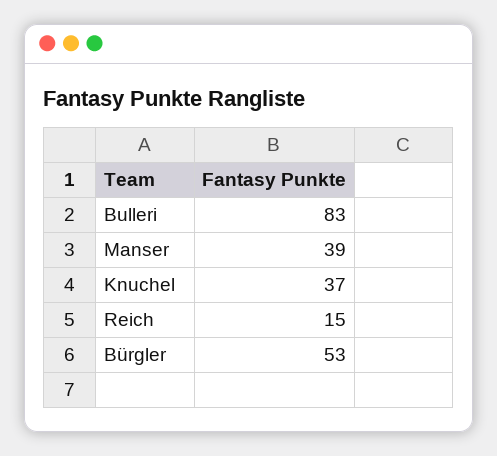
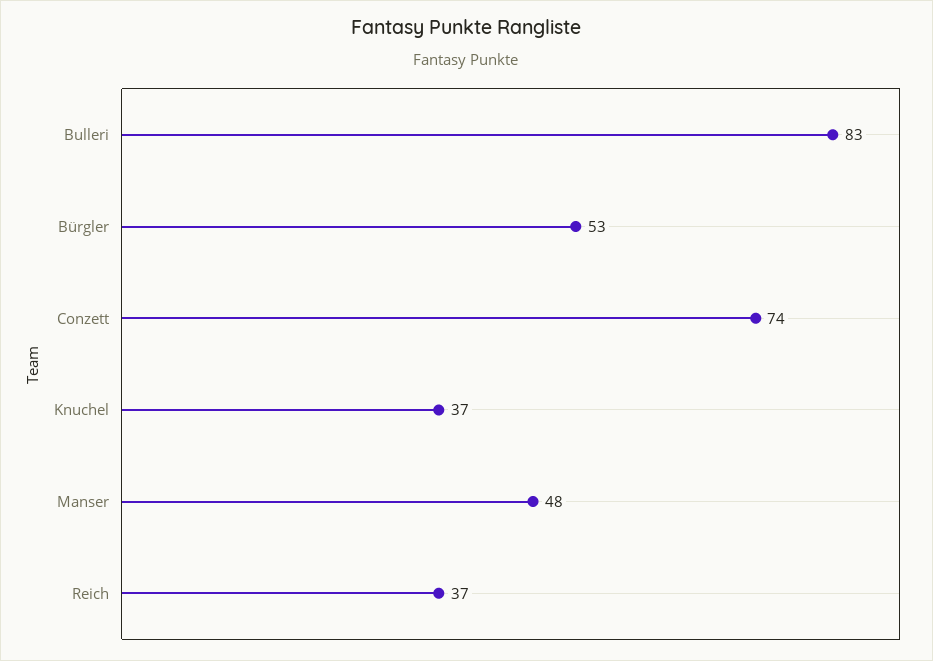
  {
    "Bulleri": 83,
-   "Manser": 39,
+   "Manser": 48,
    "Knuchel": 37,
-   "Reich": 15,
+   "Reich": 37,
-   "Bürgler": 53
+   "Bürgler": 53,
+   "Conzett": 74
  }

